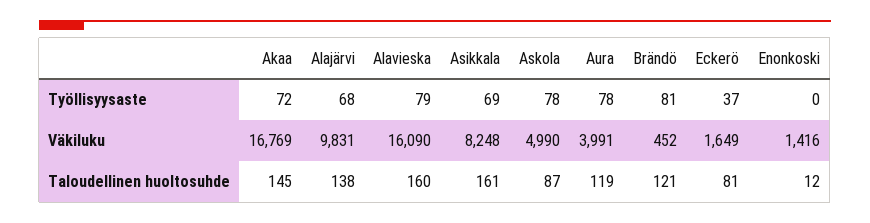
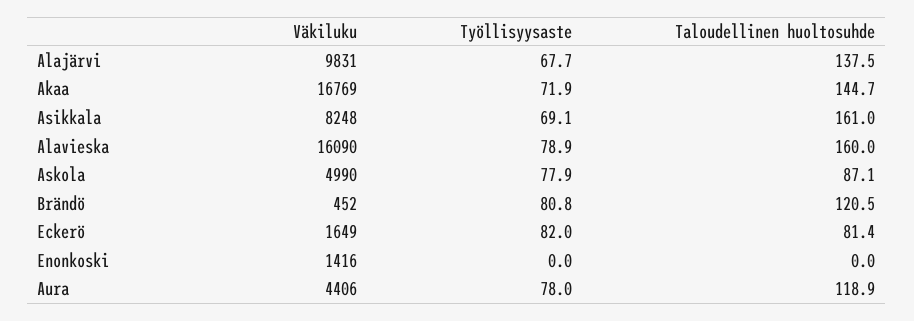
  {
    "Akaa": {
      "Työllisyysaste": 71.9,
      "Väkiluku": 16769,
      "Taloudellinen huoltosuhde": 144.7
    },
    "Alajärvi": {
      "Työllisyysaste": 67.7,
      "Väkiluku": 9831,
      "Taloudellinen huoltosuhde": 137.5
    },
    "Alavieska": {
      "Työllisyysaste": 78.9,
      "Väkiluku": 16090,
      "Taloudellinen huoltosuhde": 160
    },
    "Asikkala": {
      "Työllisyysaste": 69.1,
      "Väkiluku": 8248,
      "Taloudellinen huoltosuhde": 161
    },
    "Askola": {
      "Työllisyysaste": 77.9,
      "Väkiluku": 4990,
      "Taloudellinen huoltosuhde": 87.1
    },
    "Aura": {
      "Työllisyysaste": 78,
-     "Väkiluku": 3991,
+     "Väkiluku": 4406,
      "Taloudellinen huoltosuhde": 118.9
    },
    "Brändö": {
      "Työllisyysaste": 80.8,
      "Väkiluku": 452,
      "Taloudellinen huoltosuhde": 120.5
    },
    "Eckerö": {
-     "Työllisyysaste": 37,
+     "Työllisyysaste": 82,
      "Väkiluku": 1649,
      "Taloudellinen huoltosuhde": 81.4
    },
    "Enonkoski": {
      "Työllisyysaste": 0,
      "Väkiluku": 1416,
-     "Taloudellinen huoltosuhde": 12
+     "Taloudellinen huoltosuhde": 0
    }
  }

